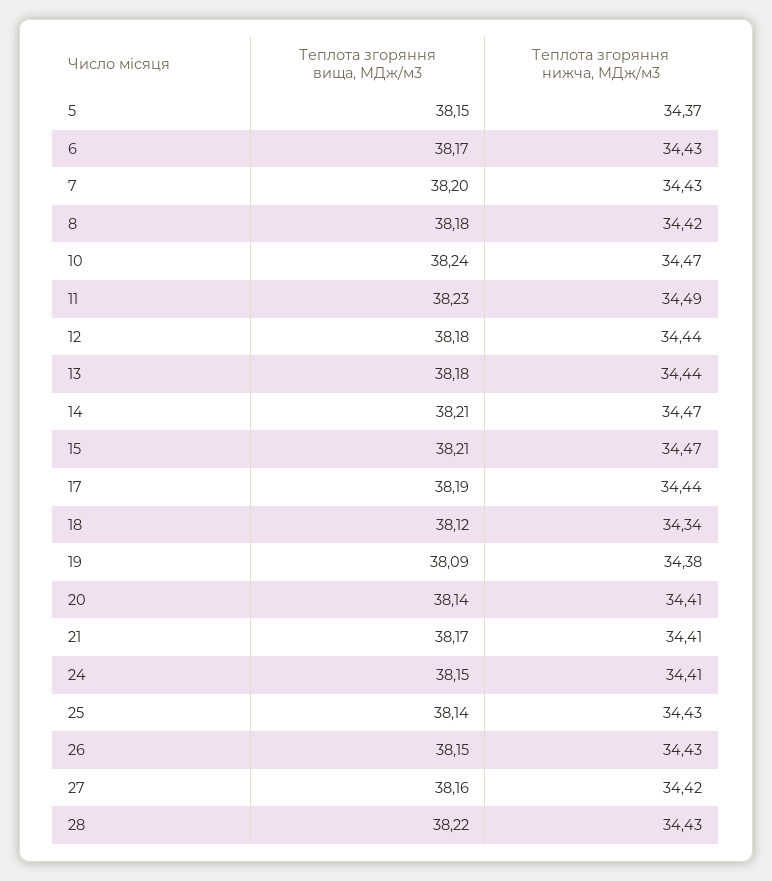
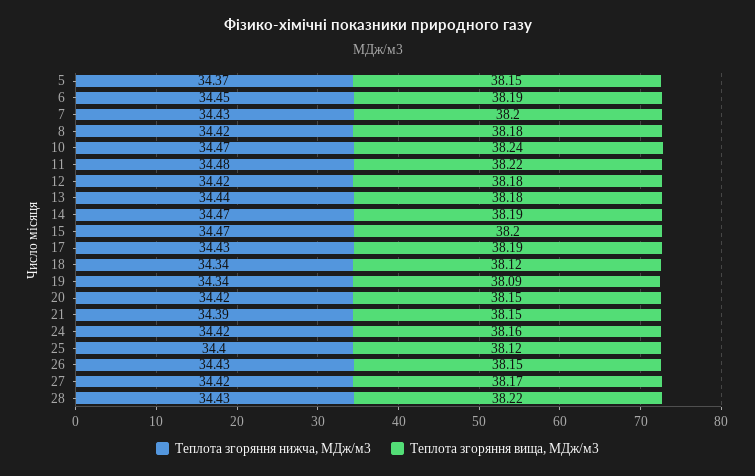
  {
    "Теплота згоряння вища, МДж/м3": {
      "5": 38.15,
-     "6": 38.17,
+     "6": 38.19,
      "7": 38.2,
      "8": 38.18,
      "10": 38.24,
-     "11": 38.23,
+     "11": 38.22,
      "12": 38.18,
      "13": 38.18,
-     "14": 38.21,
+     "14": 38.19,
-     "15": 38.21,
+     "15": 38.2,
      "17": 38.19,
      "18": 38.12,
      "19": 38.09,
-     "20": 38.14,
+     "20": 38.15,
-     "21": 38.17,
+     "21": 38.15,
-     "24": 38.15,
+     "24": 38.16,
-     "25": 38.14,
+     "25": 38.12,
      "26": 38.15,
-     "27": 38.16,
+     "27": 38.17,
      "28": 38.22
    },
    "Теплота згоряння нижча, МДж/м3": {
      "5": 34.37,
-     "6": 34.43,
+     "6": 34.45,
      "7": 34.43,
      "8": 34.42,
      "10": 34.47,
-     "11": 34.49,
+     "11": 34.48,
-     "12": 34.44,
+     "12": 34.42,
      "13": 34.44,
      "14": 34.47,
      "15": 34.47,
-     "17": 34.44,
+     "17": 34.43,
      "18": 34.34,
-     "19": 34.38,
+     "19": 34.34,
-     "20": 34.41,
+     "20": 34.42,
-     "21": 34.41,
+     "21": 34.39,
-     "24": 34.41,
+     "24": 34.42,
-     "25": 34.43,
+     "25": 34.4,
      "26": 34.43,
      "27": 34.42,
      "28": 34.43
    }
  }

